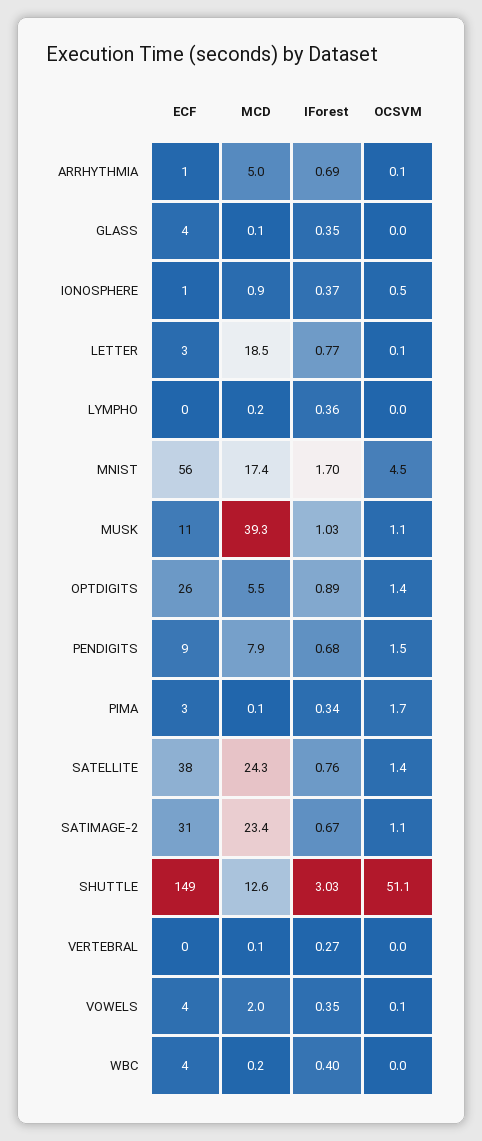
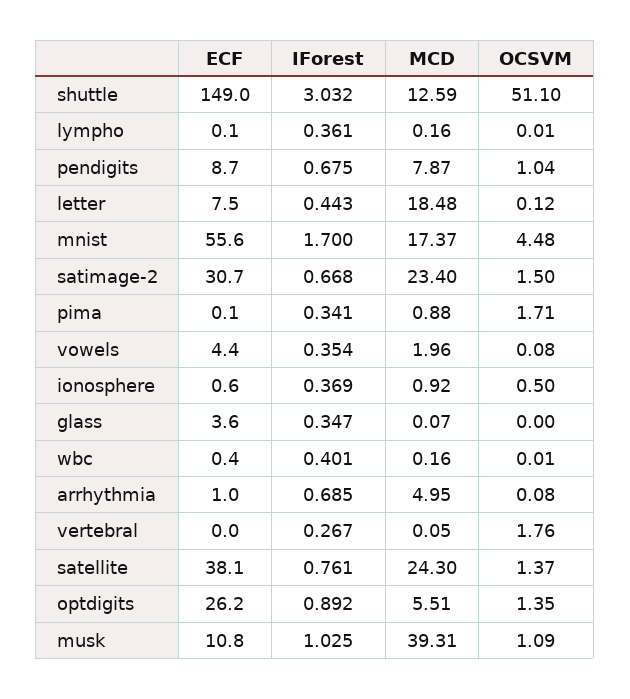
  {
    "ECF": {
      "ARRHYTHMIA": 1,
      "GLASS": 3.6,
      "IONOSPHERE": 0.6,
-     "LETTER": 3,
+     "LETTER": 7.5,
      "LYMPHO": 0.1,
      "MNIST": 55.6,
      "MUSK": 10.8,
      "OPTDIGITS": 26.2,
      "PENDIGITS": 8.7,
-     "PIMA": 3,
+     "PIMA": 0.1,
      "SATELLITE": 38.1,
      "SATIMAGE-2": 30.7,
      "SHUTTLE": 149,
      "VERTEBRAL": 0,
      "VOWELS": 4.4,
-     "WBC": 4
+     "WBC": 0.4
    },
    "MCD": {
      "ARRHYTHMIA": 4.95,
      "GLASS": 0.07,
      "IONOSPHERE": 0.92,
      "LETTER": 18.48,
      "LYMPHO": 0.16,
      "MNIST": 17.37,
      "MUSK": 39.31,
      "OPTDIGITS": 5.51,
      "PENDIGITS": 7.87,
-     "PIMA": 0.1,
+     "PIMA": 0.88,
      "SATELLITE": 24.3,
      "SATIMAGE-2": 23.4,
      "SHUTTLE": 12.59,
      "VERTEBRAL": 0.05,
      "VOWELS": 1.96,
      "WBC": 0.16
    },
    "IForest": {
      "ARRHYTHMIA": 0.685,
      "GLASS": 0.347,
      "IONOSPHERE": 0.369,
-     "LETTER": 0.77,
+     "LETTER": 0.443,
      "LYMPHO": 0.361,
      "MNIST": 1.7,
      "MUSK": 1.025,
      "OPTDIGITS": 0.892,
      "PENDIGITS": 0.675,
      "PIMA": 0.341,
      "SATELLITE": 0.761,
      "SATIMAGE-2": 0.668,
      "SHUTTLE": 3.032,
      "VERTEBRAL": 0.267,
      "VOWELS": 0.354,
      "WBC": 0.401
    },
    "OCSVM": {
      "ARRHYTHMIA": 0.08,
      "GLASS": 0,
      "IONOSPHERE": 0.5,
      "LETTER": 0.12,
      "LYMPHO": 0.01,
      "MNIST": 4.48,
      "MUSK": 1.09,
      "OPTDIGITS": 1.35,
-     "PENDIGITS": 1.5,
+     "PENDIGITS": 1.04,
      "PIMA": 1.71,
      "SATELLITE": 1.37,
-     "SATIMAGE-2": 1.1,
+     "SATIMAGE-2": 1.5,
      "SHUTTLE": 51.1,
-     "VERTEBRAL": 0,
+     "VERTEBRAL": 1.76,
      "VOWELS": 0.08,
      "WBC": 0.01
    }
  }

